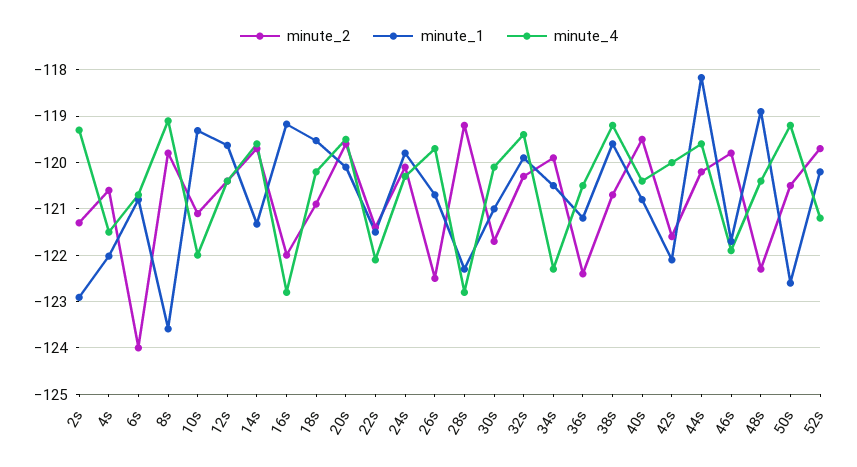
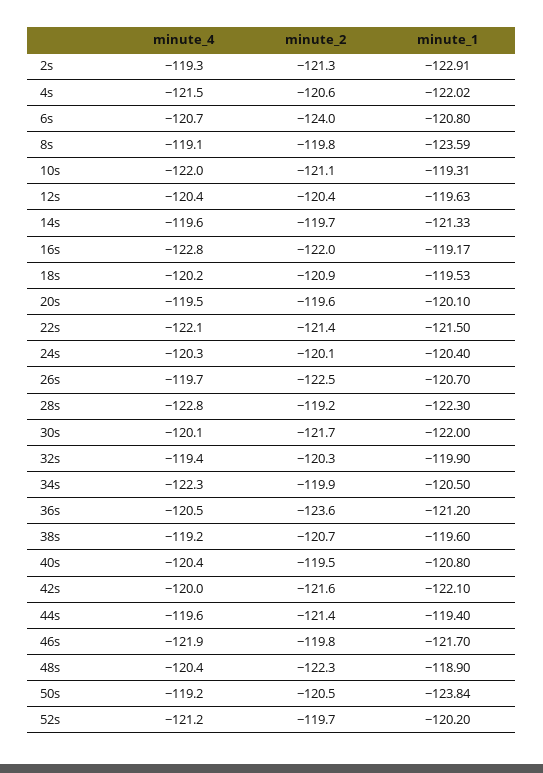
  {
    "minute_2": {
      "2s": -121.3,
      "4s": -120.6,
      "6s": -124,
      "8s": -119.8,
      "10s": -121.1,
      "12s": -120.4,
      "14s": -119.7,
      "16s": -122,
      "18s": -120.9,
      "20s": -119.6,
      "22s": -121.4,
      "24s": -120.1,
      "26s": -122.5,
      "28s": -119.2,
      "30s": -121.7,
      "32s": -120.3,
      "34s": -119.9,
-     "36s": -122.4,
+     "36s": -123.6,
      "38s": -120.7,
      "40s": -119.5,
      "42s": -121.6,
-     "44s": -120.2,
+     "44s": -121.4,
      "46s": -119.8,
      "48s": -122.3,
      "50s": -120.5,
      "52s": -119.7
    },
    "minute_1": {
      "2s": -122.91,
      "4s": -122.02,
      "6s": -120.8,
      "8s": -123.59,
      "10s": -119.31,
      "12s": -119.63,
      "14s": -121.33,
      "16s": -119.17,
      "18s": -119.53,
      "20s": -120.1,
      "22s": -121.5,
-     "24s": -119.8,
+     "24s": -120.4,
      "26s": -120.7,
      "28s": -122.3,
-     "30s": -121,
+     "30s": -122,
      "32s": -119.9,
      "34s": -120.5,
      "36s": -121.2,
      "38s": -119.6,
      "40s": -120.8,
      "42s": -122.1,
-     "44s": -118.2,
+     "44s": -119.4,
      "46s": -121.7,
      "48s": -118.9,
-     "50s": -122.6,
+     "50s": -123.84,
      "52s": -120.2
    },
    "minute_4": {
      "2s": -119.3,
      "4s": -121.5,
      "6s": -120.7,
      "8s": -119.1,
      "10s": -122,
      "12s": -120.4,
      "14s": -119.6,
      "16s": -122.8,
      "18s": -120.2,
      "20s": -119.5,
      "22s": -122.1,
      "24s": -120.3,
      "26s": -119.7,
      "28s": -122.8,
      "30s": -120.1,
      "32s": -119.4,
      "34s": -122.3,
      "36s": -120.5,
      "38s": -119.2,
      "40s": -120.4,
      "42s": -120,
      "44s": -119.6,
      "46s": -121.9,
      "48s": -120.4,
      "50s": -119.2,
      "52s": -121.2
    }
  }

